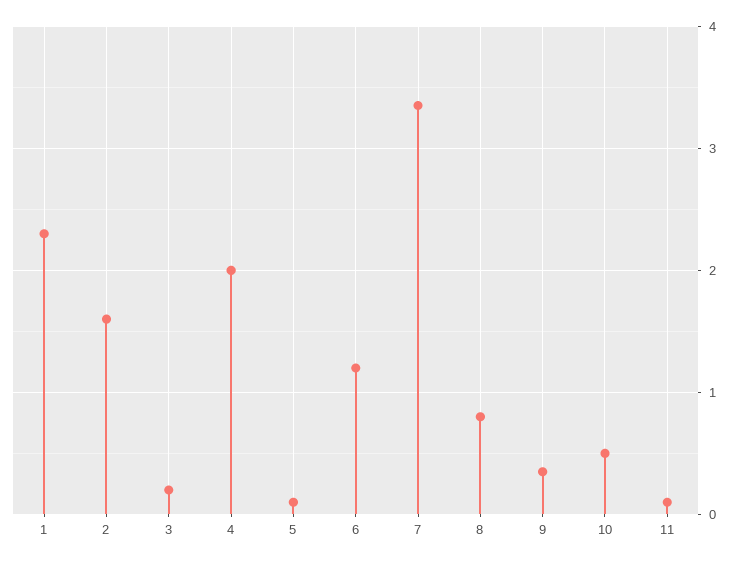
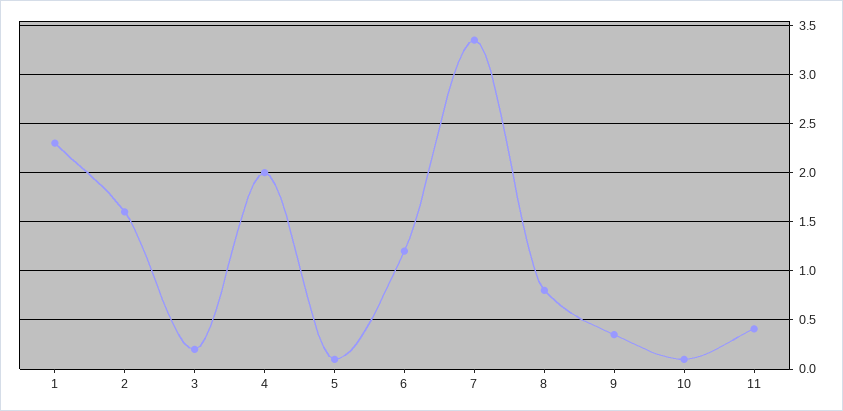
  {
    "1": 2.3,
    "2": 1.6,
    "3": 0.2,
    "4": 2,
    "5": 0.1,
    "6": 1.2,
    "7": 3.4,
    "8": 0.8,
    "9": 0.4,
-   "10": 0.5,
+   "10": 0.1,
-   "11": 0.1
+   "11": 0.4
  }

